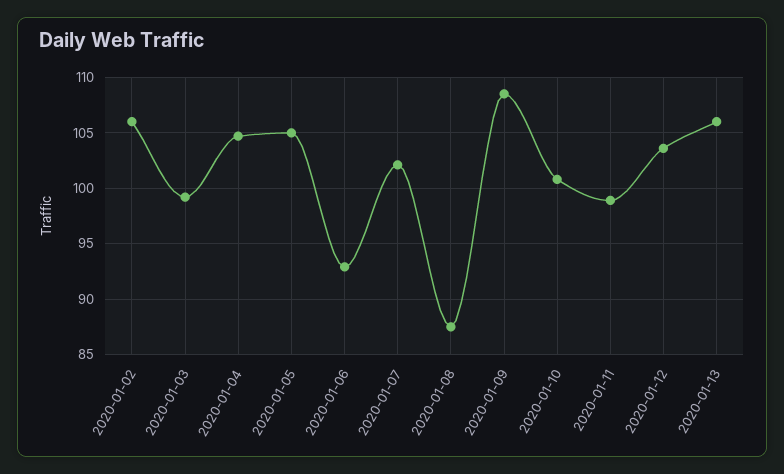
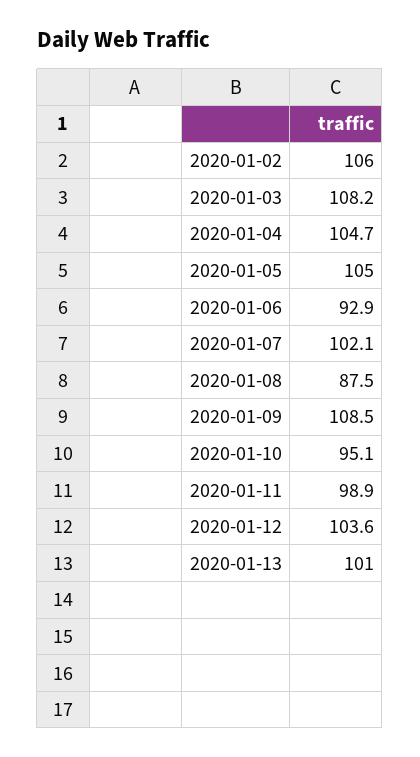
  {
    "2020-01-02": 106,
-   "2020-01-03": 99,
+   "2020-01-03": 108.2,
    "2020-01-04": 104.7,
    "2020-01-05": 105,
    "2020-01-06": 92.9,
    "2020-01-07": 102.1,
    "2020-01-08": 87.5,
    "2020-01-09": 108.5,
-   "2020-01-10": 101,
+   "2020-01-10": 95.1,
    "2020-01-11": 98.9,
    "2020-01-12": 103.6,
-   "2020-01-13": 106
+   "2020-01-13": 101
  }

